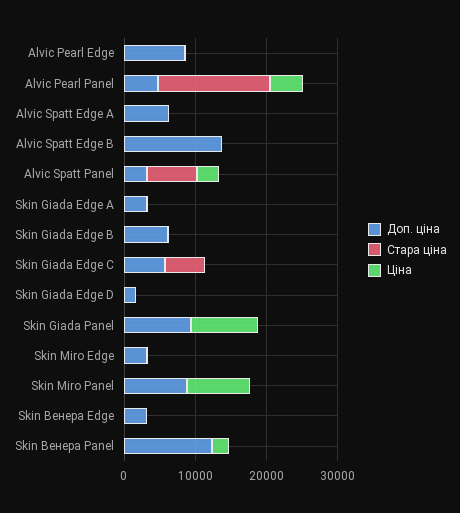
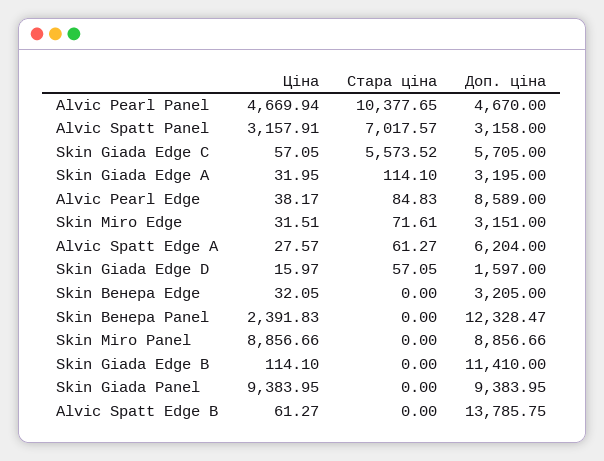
  {
    "Доп. ціна": {
      "Alvic Pearl Edge": 8589,
      "Alvic Pearl Panel": 4670,
      "Alvic Spatt Edge A": 6204,
      "Alvic Spatt Edge B": 13785.75,
      "Alvic Spatt Panel": 3158,
      "Skin Giada Edge A": 3195,
-     "Skin Giada Edge B": 6000,
+     "Skin Giada Edge B": 11410,
      "Skin Giada Edge C": 5705,
      "Skin Giada Edge D": 1597,
      "Skin Giada Panel": 9383.95,
      "Skin Miro Edge": 3151,
      "Skin Miro Panel": 8856.66,
      "Skin Венера Edge": 3205,
      "Skin Венера Panel": 12328.47
    },
    "Стара ціна": {
      "Alvic Pearl Edge": 84.83,
-     "Alvic Pearl Panel": 16000,
+     "Alvic Pearl Panel": 10377.65,
      "Alvic Spatt Edge A": 61.27,
      "Alvic Spatt Edge B": 0,
      "Alvic Spatt Panel": 7017.57,
      "Skin Giada Edge A": 114.1,
      "Skin Giada Edge B": 0,
      "Skin Giada Edge C": 5573.52,
      "Skin Giada Edge D": 57.05,
      "Skin Giada Panel": 0,
      "Skin Miro Edge": 71.61,
      "Skin Miro Panel": 0,
      "Skin Венера Edge": 0,
      "Skin Венера Panel": 0
    },
    "Ціна": {
      "Alvic Pearl Edge": 38.17,
      "Alvic Pearl Panel": 4669.94,
      "Alvic Spatt Edge A": 27.57,
      "Alvic Spatt Edge B": 61.27,
      "Alvic Spatt Panel": 3157.91,
      "Skin Giada Edge A": 31.95,
      "Skin Giada Edge B": 114.1,
      "Skin Giada Edge C": 57.05,
      "Skin Giada Edge D": 15.97,
      "Skin Giada Panel": 9383.95,
      "Skin Miro Edge": 31.51,
      "Skin Miro Panel": 8856.66,
      "Skin Венера Edge": 32.05,
      "Skin Венера Panel": 2391.83
    }
  }

